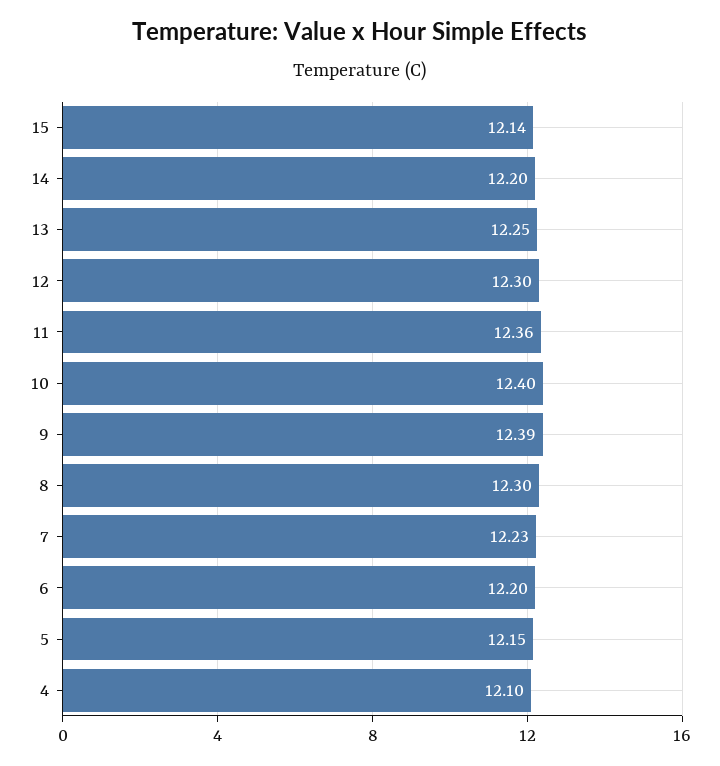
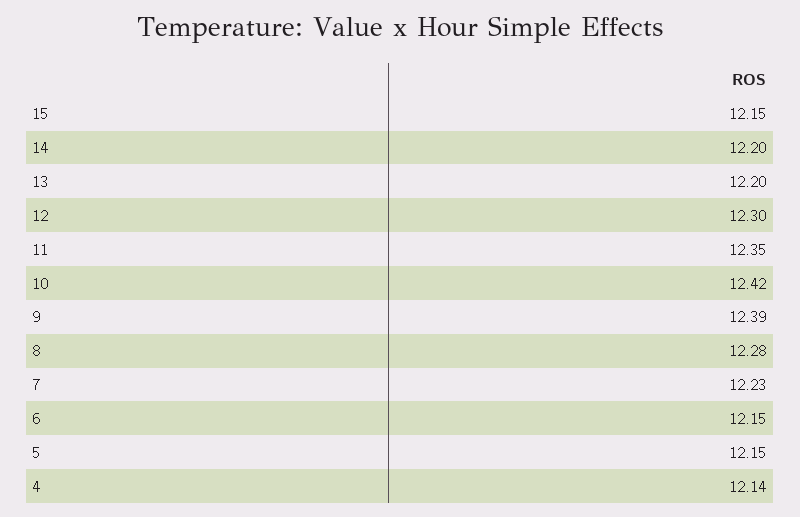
  {
-   "15": 12.14,
+   "15": 12.15,
    "14": 12.2,
-   "13": 12.25,
+   "13": 12.2,
    "12": 12.3,
-   "11": 12.36,
+   "11": 12.35,
-   "10": 12.4,
+   "10": 12.42,
    "9": 12.39,
-   "8": 12.3,
+   "8": 12.28,
    "7": 12.23,
-   "6": 12.2,
+   "6": 12.15,
    "5": 12.15,
-   "4": 12.1
+   "4": 12.14
  }

